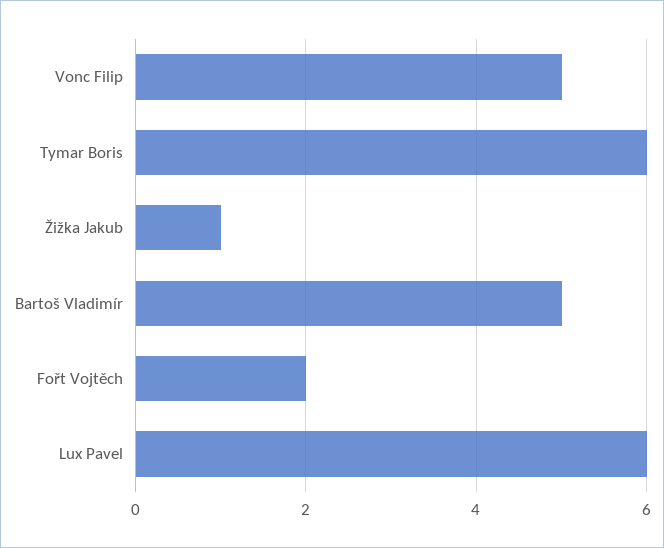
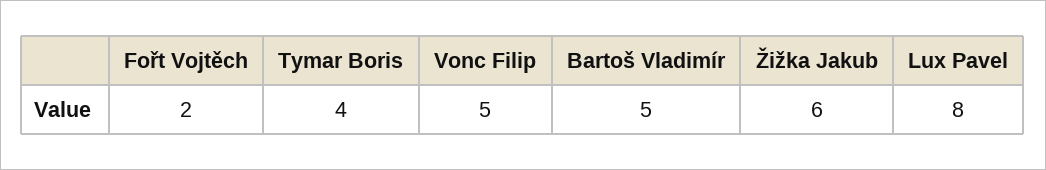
  {
    "Vonc Filip": 5,
-   "Tymar Boris": 6,
+   "Tymar Boris": 4,
-   "Žižka Jakub": 1,
+   "Žižka Jakub": 6,
    "Bartoš Vladimír": 5,
    "Fořt Vojtěch": 2,
-   "Lux Pavel": 6
+   "Lux Pavel": 8
  }

